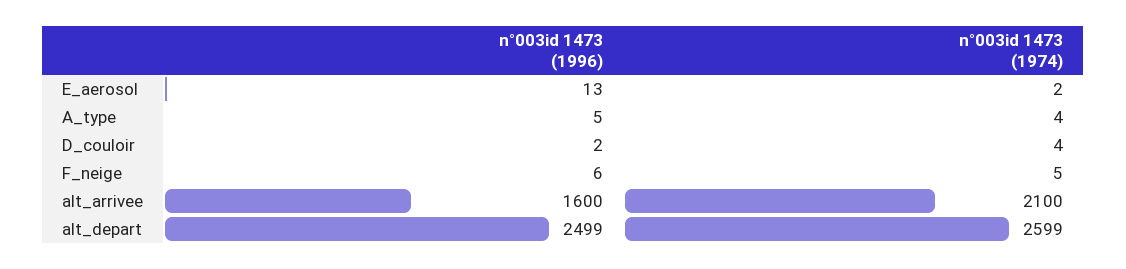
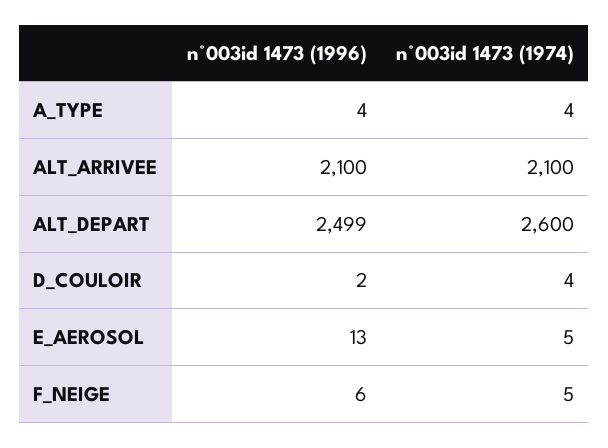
  {
    "n°003id 1473 (1996)": {
      "E_aerosol": 13,
-     "A_type": 5,
+     "A_type": 4,
      "D_couloir": 2,
      "F_neige": 6,
-     "alt_arrivee": 1600,
+     "alt_arrivee": 2100,
      "alt_depart": 2499
    },
    "n°003id 1473 (1974)": {
-     "E_aerosol": 2,
+     "E_aerosol": 5,
      "A_type": 4,
      "D_couloir": 4,
      "F_neige": 5,
      "alt_arrivee": 2100,
-     "alt_depart": 2599
+     "alt_depart": 2600
    }
  }

